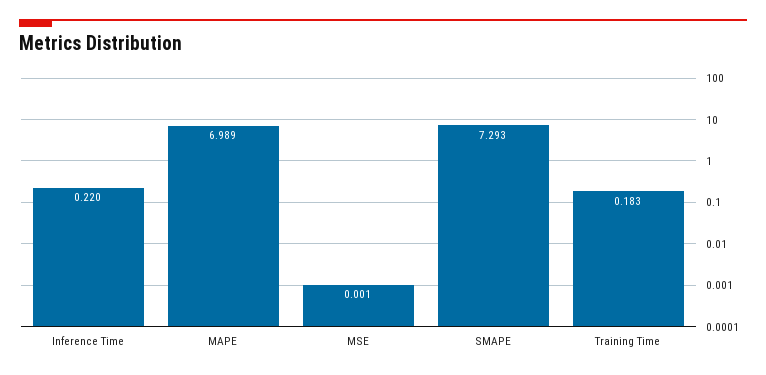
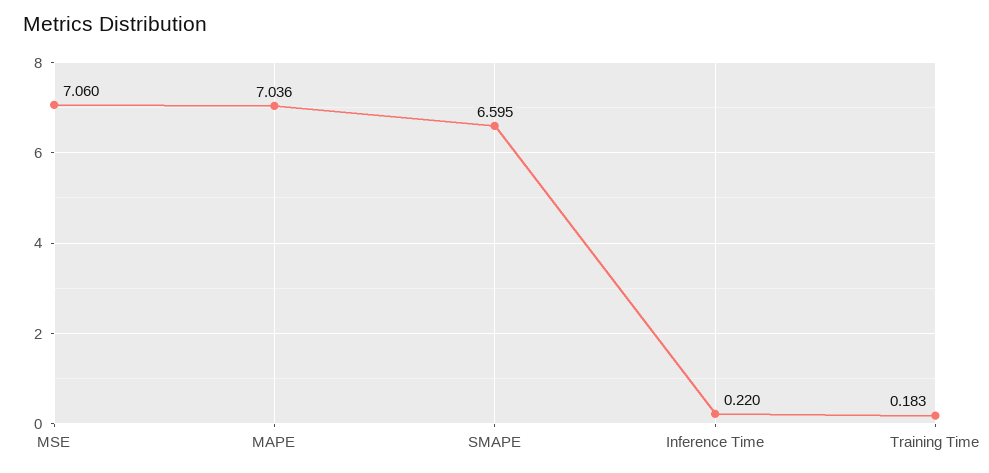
  {
    "Inference Time": 0.22,
-   "MAPE": 6.989,
+   "MAPE": 7.036,
-   "MSE": 0.001,
+   "MSE": 7.06,
-   "SMAPE": 7.293,
+   "SMAPE": 6.595,
    "Training Time": 0.183
  }

